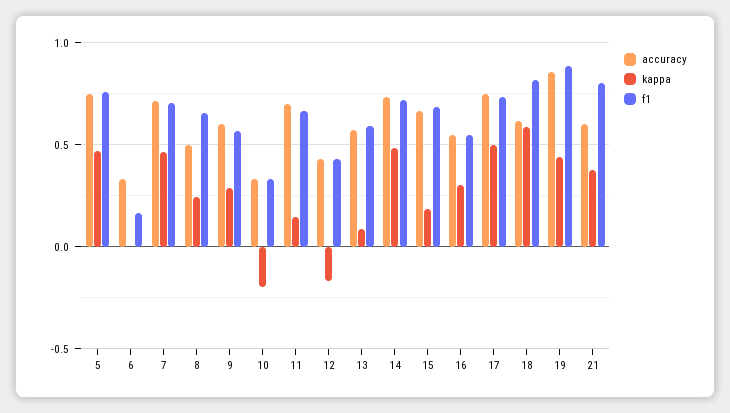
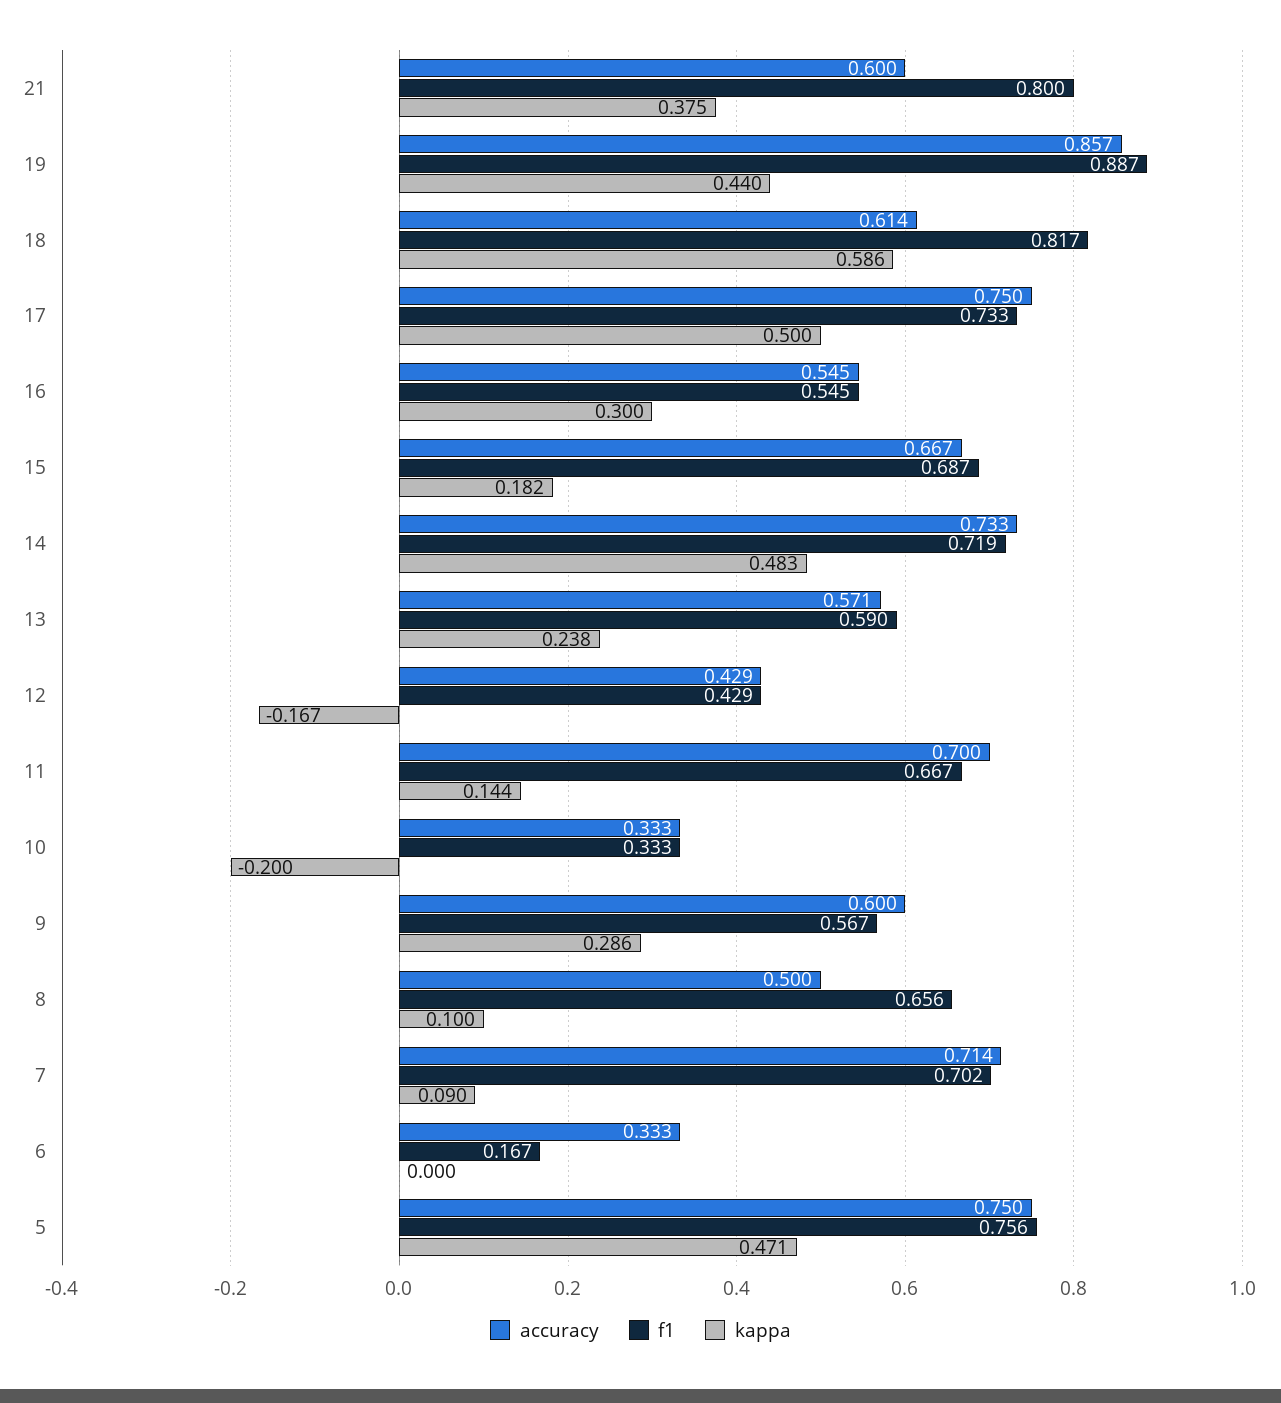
  {
    "accuracy": {
      "5": 0.75,
      "6": 0.333,
      "7": 0.714,
      "8": 0.5,
      "9": 0.6,
      "10": 0.333,
      "11": 0.7,
      "12": 0.429,
      "13": 0.571,
      "14": 0.733,
      "15": 0.667,
      "16": 0.545,
      "17": 0.75,
      "18": 0.614,
      "19": 0.857,
      "21": 0.6
    },
    "kappa": {
      "5": 0.471,
      "6": 0,
-     "7": 0.45,
+     "7": 0.09,
-     "8": 0.25,
+     "8": 0.1,
      "9": 0.286,
      "10": -0.2,
      "11": 0.144,
      "12": -0.167,
-     "13": 0.1,
+     "13": 0.238,
      "14": 0.483,
      "15": 0.182,
      "16": 0.3,
      "17": 0.5,
      "18": 0.586,
      "19": 0.44,
      "21": 0.375
    },
    "f1": {
      "5": 0.756,
      "6": 0.167,
      "7": 0.702,
      "8": 0.656,
      "9": 0.567,
      "10": 0.333,
      "11": 0.667,
      "12": 0.429,
      "13": 0.59,
      "14": 0.719,
      "15": 0.687,
      "16": 0.545,
      "17": 0.733,
      "18": 0.817,
      "19": 0.887,
      "21": 0.8
    }
  }

